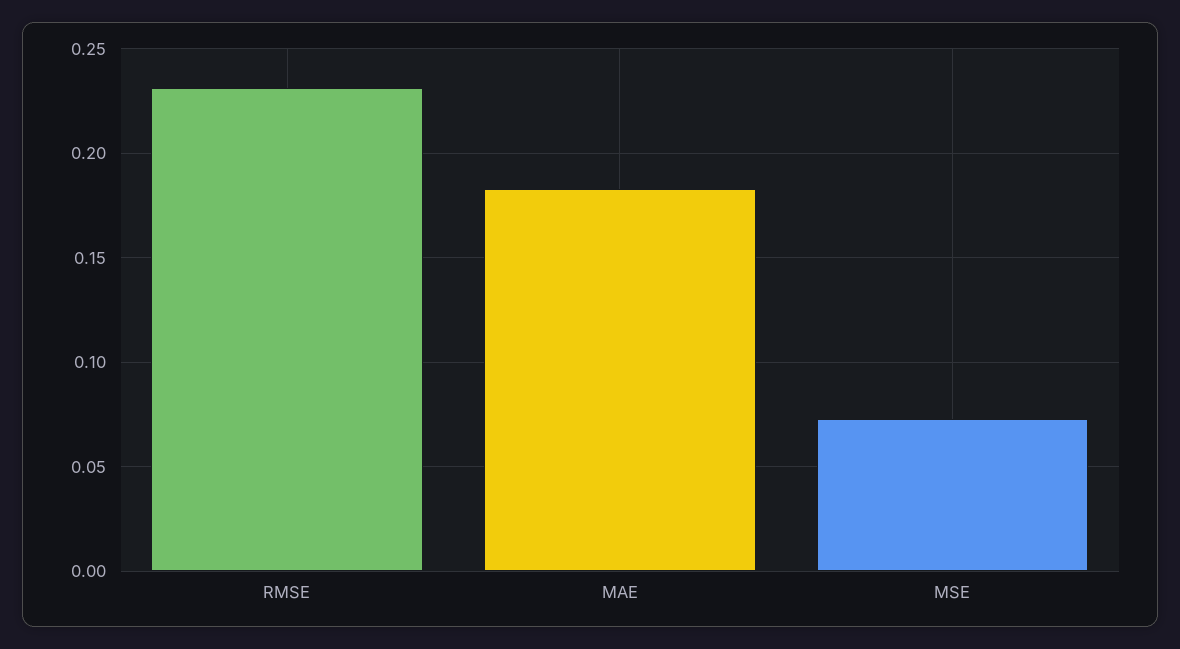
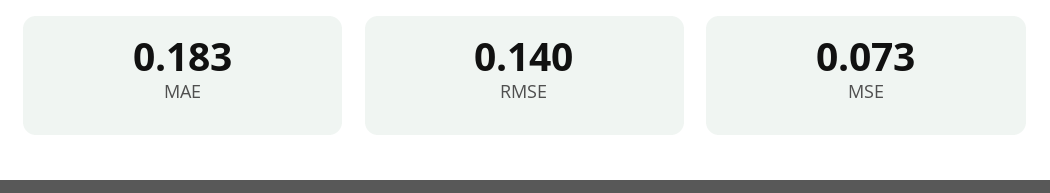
  {
-   "RMSE": 0.23,
+   "RMSE": 0.14,
    "MAE": 0.183,
    "MSE": 0.073
  }

